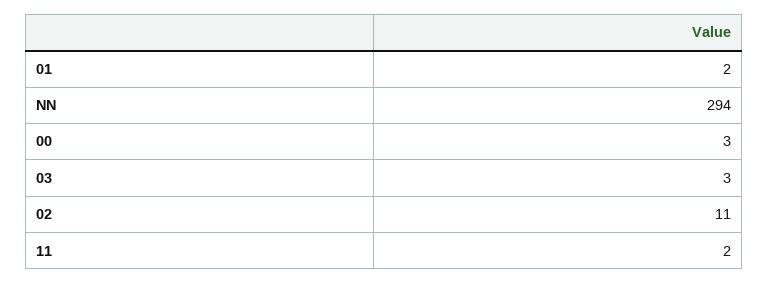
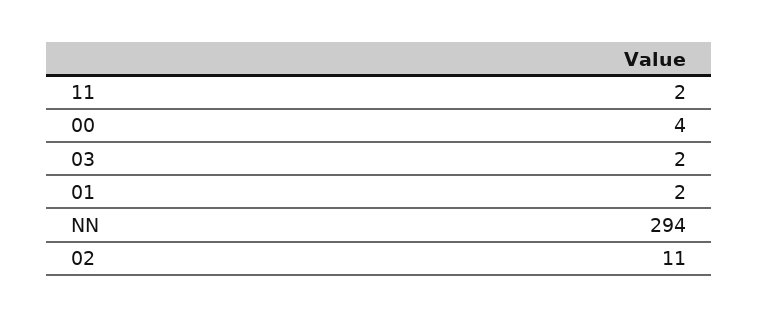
  {
    "01": 2,
    "NN": 294,
-   "00": 3,
+   "00": 4,
-   "03": 3,
+   "03": 2,
    "02": 11,
    "11": 2
  }

